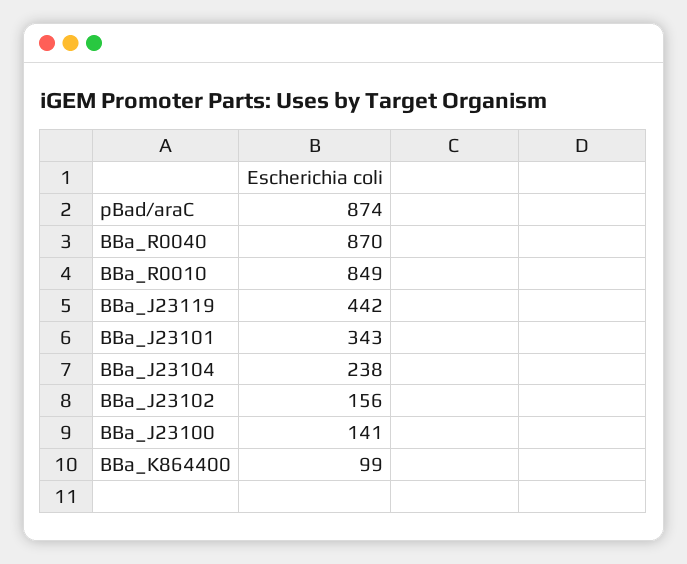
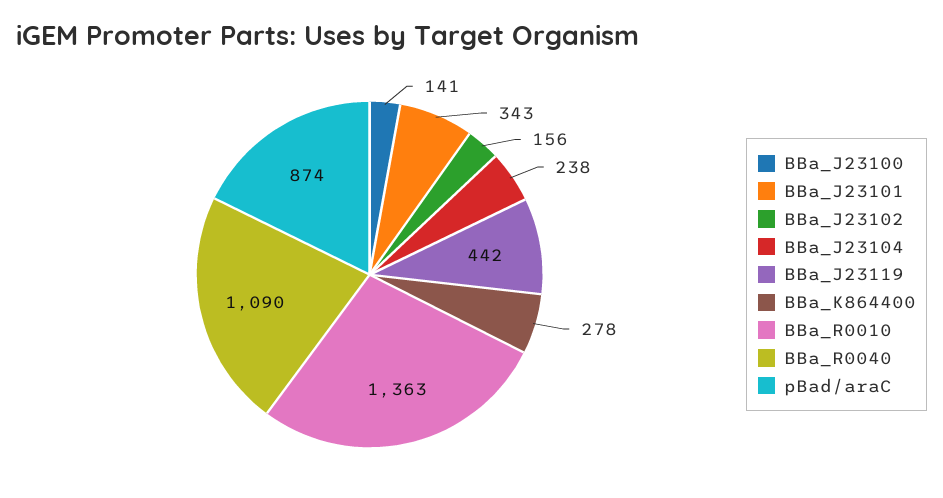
  {
    "pBad/araC": 874,
-   "BBa_R0040": 870,
+   "BBa_R0040": 1090,
-   "BBa_R0010": 849,
+   "BBa_R0010": 1363,
    "BBa_J23119": 442,
    "BBa_J23101": 343,
    "BBa_J23104": 238,
    "BBa_J23102": 156,
    "BBa_J23100": 141,
-   "BBa_K864400": 99
+   "BBa_K864400": 278
  }

